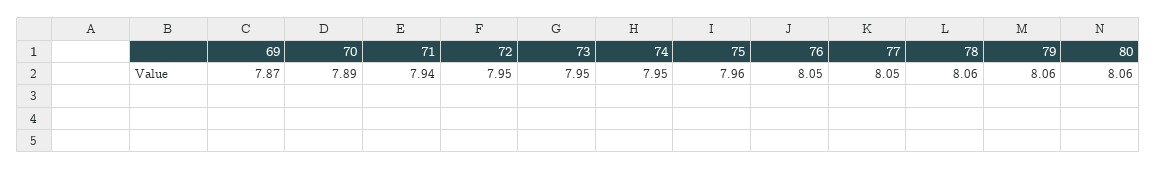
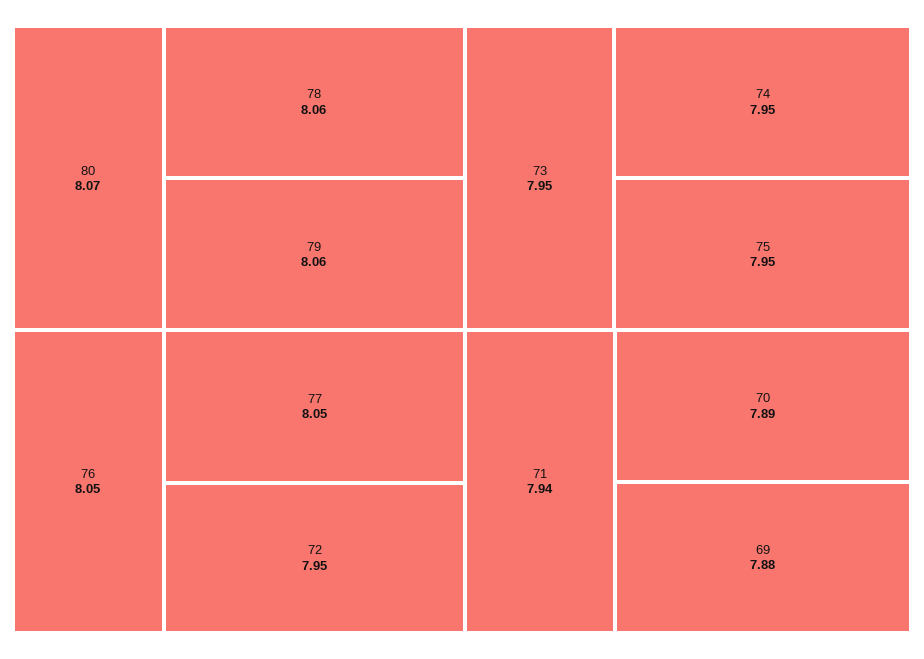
  {
-   "69": 7.87,
+   "69": 7.88,
    "70": 7.89,
    "71": 7.94,
    "72": 7.95,
    "73": 7.95,
    "74": 7.95,
-   "75": 7.96,
+   "75": 7.95,
    "76": 8.05,
    "77": 8.05,
    "78": 8.06,
    "79": 8.06,
-   "80": 8.06
+   "80": 8.07
  }

